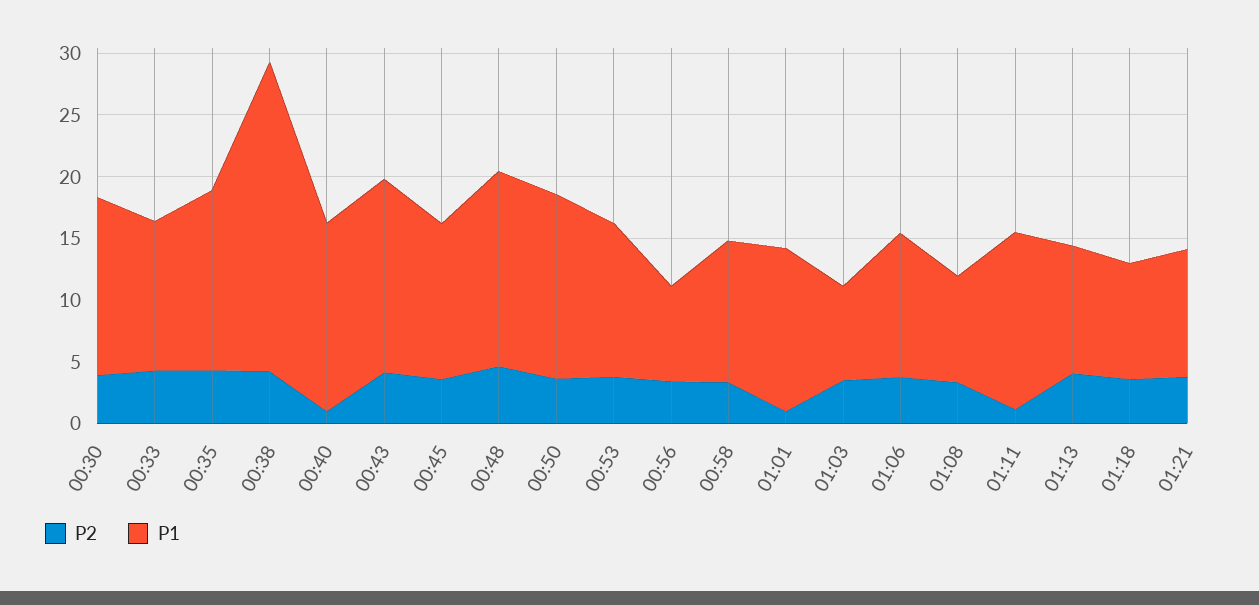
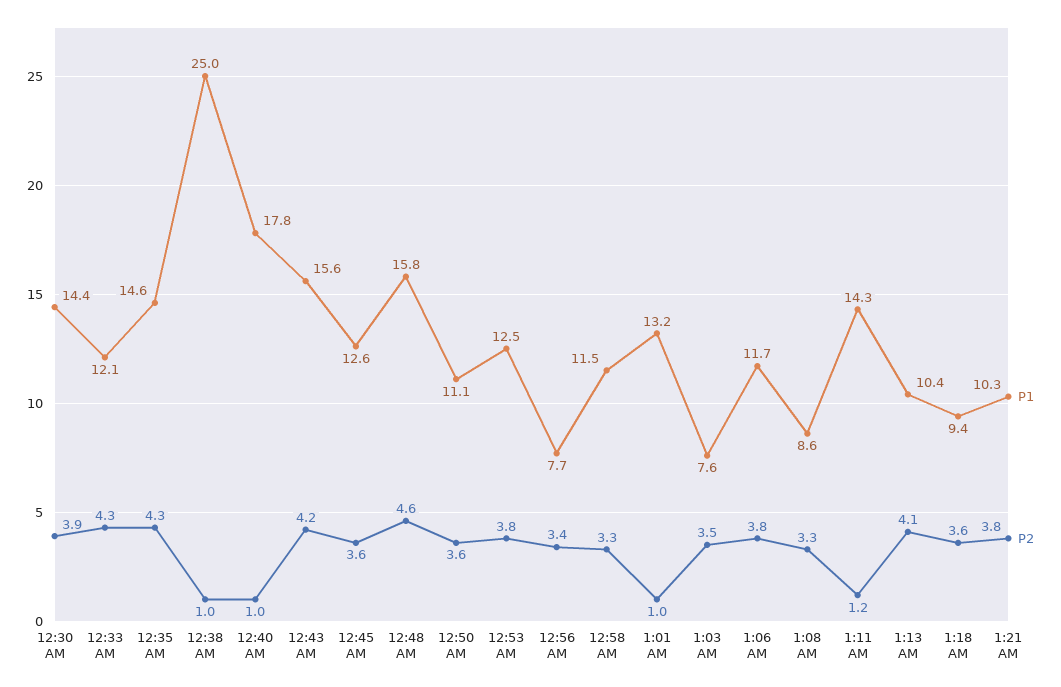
  {
    "P2": {
      "00:30": 3.9,
      "00:33": 4.3,
      "00:35": 4.3,
-     "00:38": 4,
+     "00:38": 1,
      "00:40": 1,
      "00:43": 4.2,
      "00:45": 3.6,
      "00:48": 4.6,
      "00:50": 3.6,
      "00:53": 3.8,
      "00:56": 3.4,
      "00:58": 3.3,
      "01:01": 1,
      "01:03": 3.5,
      "01:06": 3.8,
      "01:08": 3.3,
      "01:11": 1.2,
      "01:13": 4.1,
      "01:18": 3.6,
      "01:21": 3.8
    },
    "P1": {
      "00:30": 14.4,
      "00:33": 12.1,
      "00:35": 14.6,
      "00:38": 25,
-     "00:40": 15,
+     "00:40": 17.8,
      "00:43": 15.6,
      "00:45": 12.6,
      "00:48": 15.8,
-     "00:50": 15,
+     "00:50": 11.1,
      "00:53": 12.5,
      "00:56": 7.7,
      "00:58": 11.5,
      "01:01": 13.2,
      "01:03": 7.6,
      "01:06": 11.7,
      "01:08": 8.6,
      "01:11": 14.3,
      "01:13": 10.4,
      "01:18": 9.4,
      "01:21": 10.3
    }
  }

